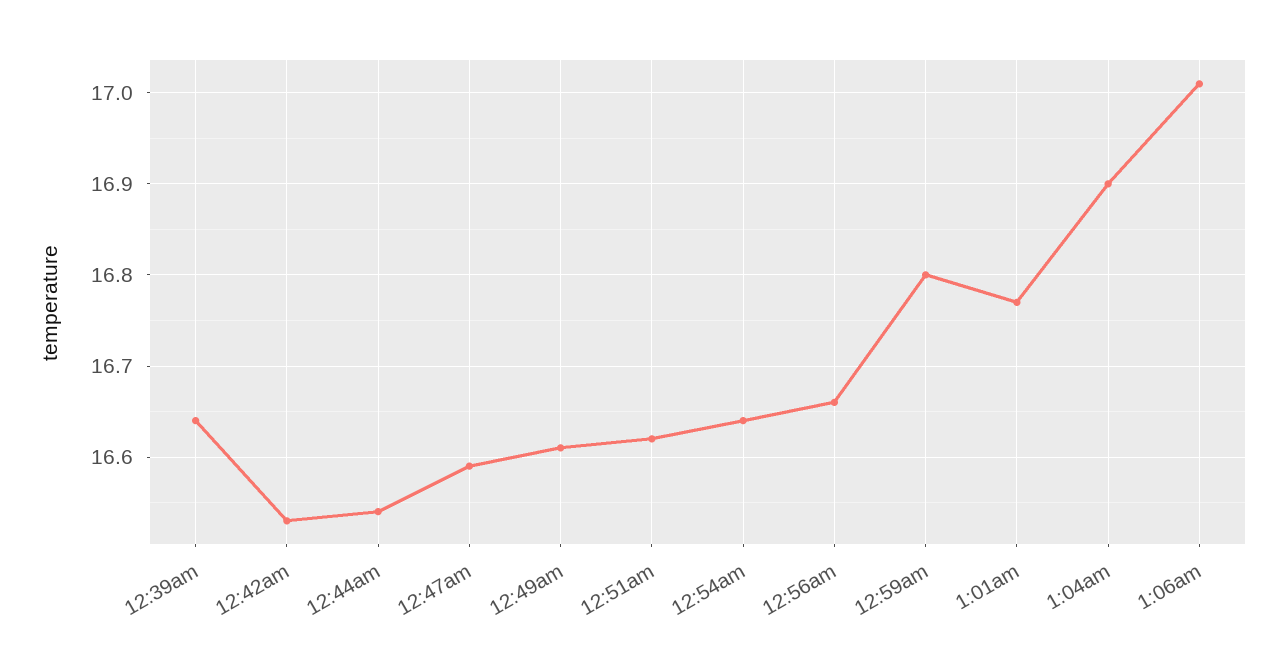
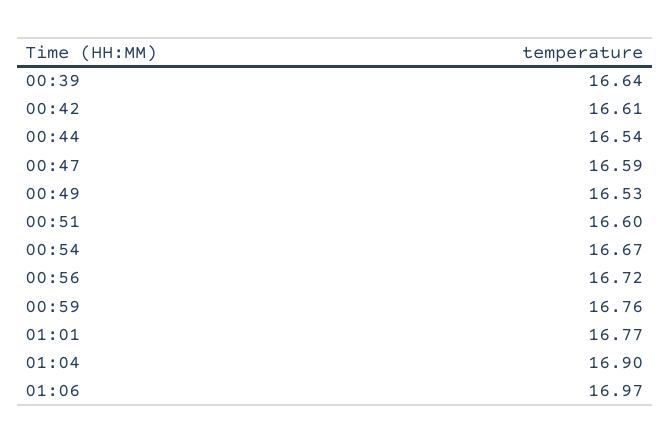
  {
    "12:39am": 16.64,
-   "12:42am": 16.53,
+   "12:42am": 16.61,
    "12:44am": 16.54,
    "12:47am": 16.59,
-   "12:49am": 16.61,
+   "12:49am": 16.53,
-   "12:51am": 16.62,
+   "12:51am": 16.6,
-   "12:54am": 16.64,
+   "12:54am": 16.67,
-   "12:56am": 16.66,
+   "12:56am": 16.72,
-   "12:59am": 16.8,
+   "12:59am": 16.76,
    "1:01am": 16.77,
    "1:04am": 16.9,
-   "1:06am": 17.01
+   "1:06am": 16.97
  }

